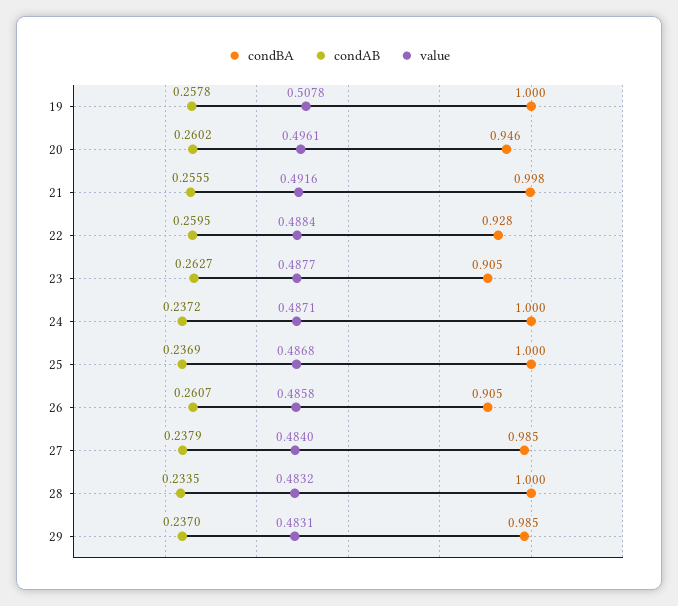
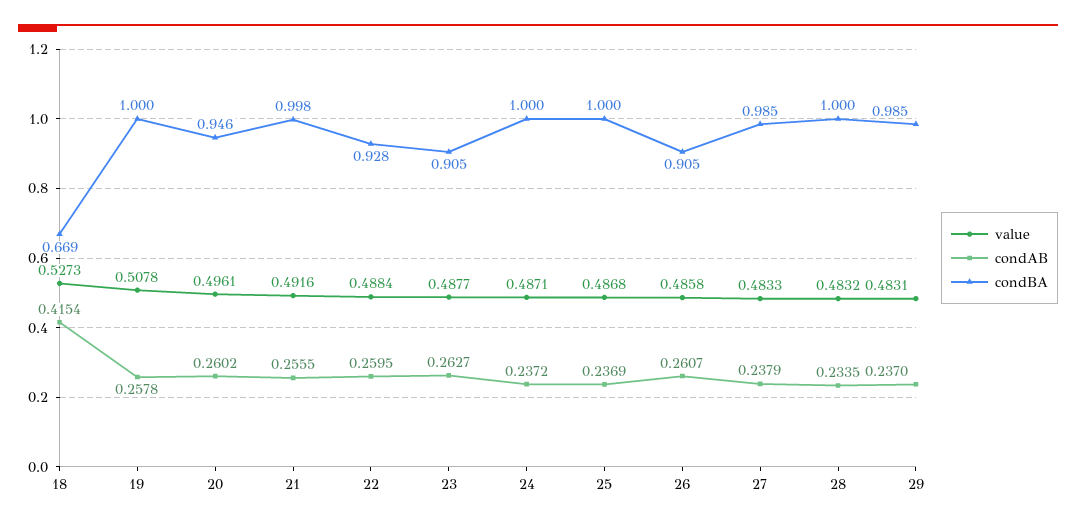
  {
    "condBA": {
      "19": 1,
      "20": 0.946,
      "21": 0.998,
      "22": 0.928,
      "23": 0.905,
      "24": 1,
      "25": 1,
      "26": 0.905,
      "27": 0.985,
      "28": 1,
-     "29": 0.985
+     "29": 0.985,
+     "18": 0.669
    },
    "condAB": {
      "19": 0.2578,
      "20": 0.2602,
      "21": 0.2555,
      "22": 0.2595,
      "23": 0.2627,
      "24": 0.2372,
      "25": 0.2369,
      "26": 0.2607,
      "27": 0.2379,
      "28": 0.2335,
-     "29": 0.237
+     "29": 0.237,
+     "18": 0.4154
    },
    "value": {
      "19": 0.5078,
      "20": 0.4961,
      "21": 0.4916,
      "22": 0.4884,
      "23": 0.4877,
      "24": 0.4871,
      "25": 0.4868,
      "26": 0.4858,
-     "27": 0.484,
+     "27": 0.4833,
      "28": 0.4832,
-     "29": 0.4831
+     "29": 0.4831,
+     "18": 0.5273
    }
  }

